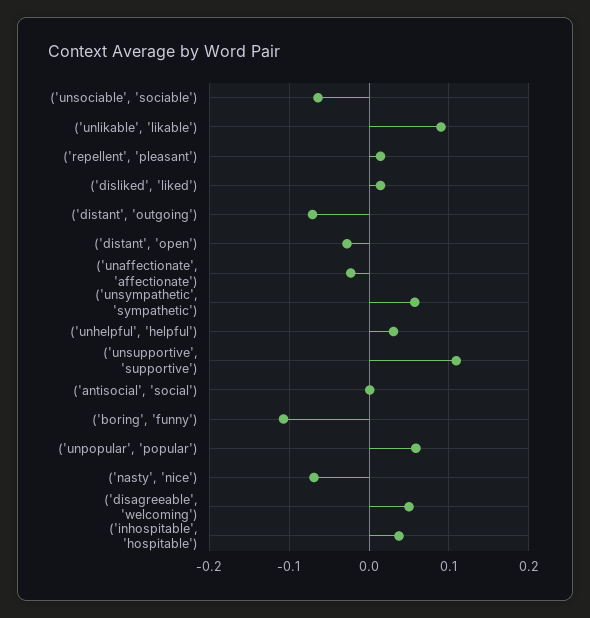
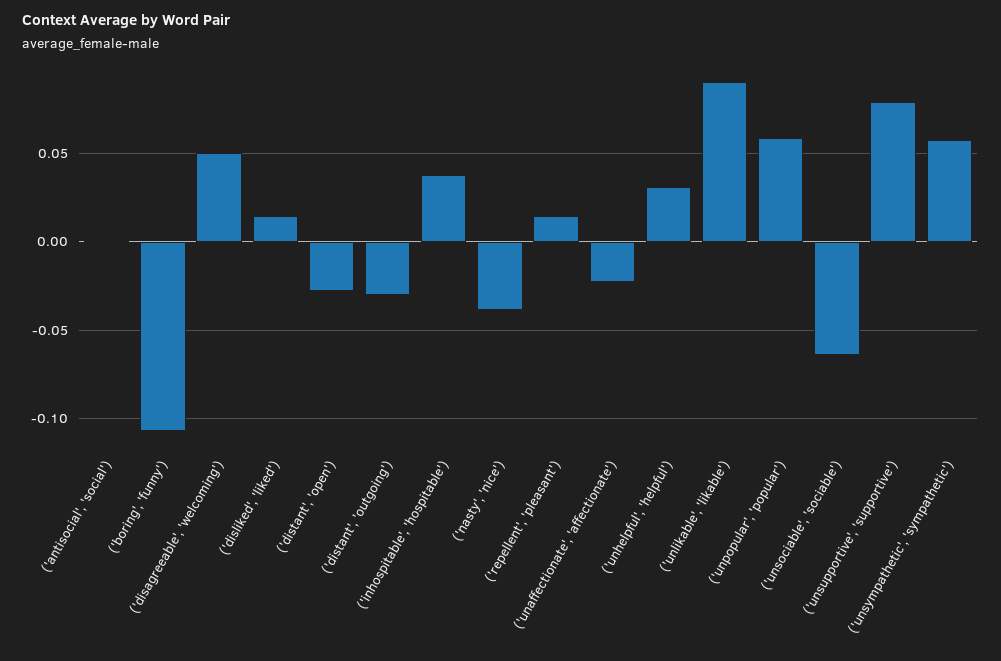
  {
    "('unsociable', 'sociable')": -0.065,
    "('unlikable', 'likable')": 0.09,
    "('repellent', 'pleasant')": 0.015,
    "('disliked', 'liked')": 0.015,
-   "('distant', 'outgoing')": -0.07,
+   "('distant', 'outgoing')": -0.03,
    "('distant', 'open')": -0.03,
    "('unaffectionate', 'affectionate')": -0.025,
    "('unsympathetic', 'sympathetic')": 0.055,
    "('unhelpful', 'helpful')": 0.03,
-   "('unsupportive', 'supportive')": 0.11,
+   "('unsupportive', 'supportive')": 0.08,
    "('antisocial', 'social')": 0,
    "('boring', 'funny')": -0.105,
    "('unpopular', 'popular')": 0.06,
-   "('nasty', 'nice')": -0.07,
+   "('nasty', 'nice')": -0.04,
    "('disagreeable', 'welcoming')": 0.05,
    "('inhospitable', 'hospitable')": 0.04
  }

